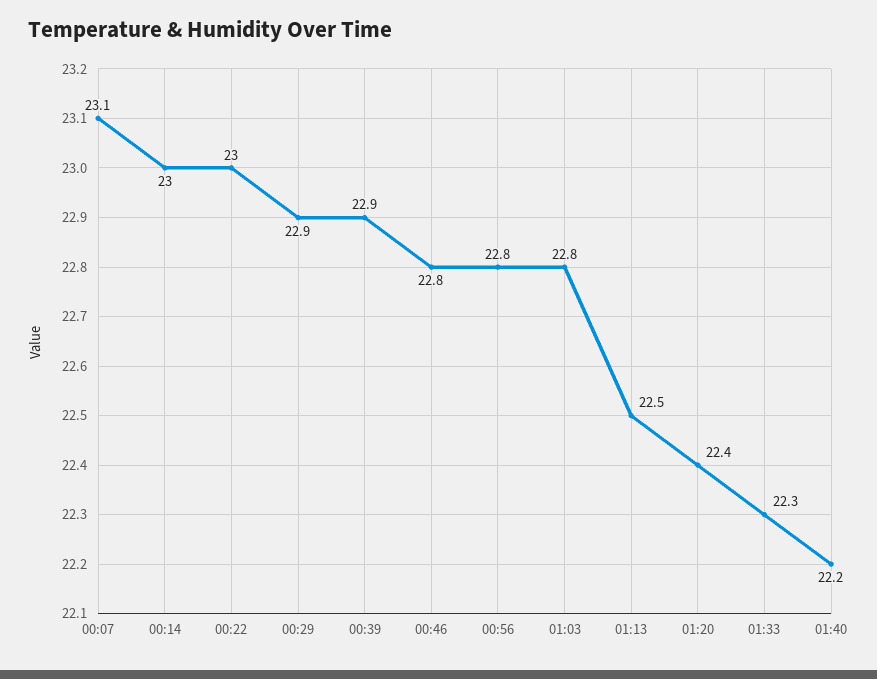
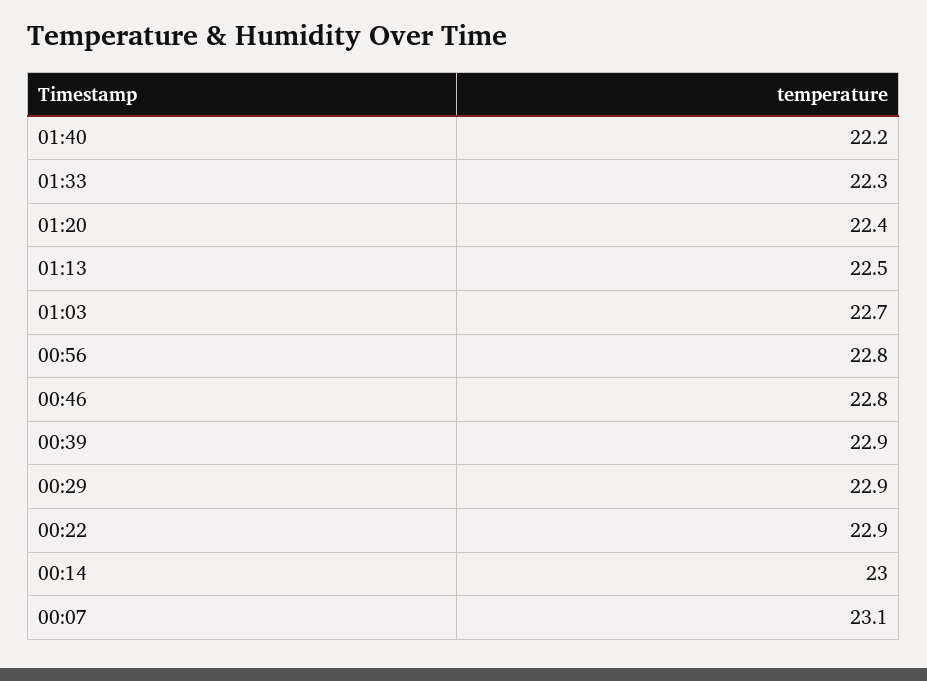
  {
    "00:07": 23.1,
    "00:14": 23,
-   "00:22": 23,
+   "00:22": 22.9,
    "00:29": 22.9,
    "00:39": 22.9,
    "00:46": 22.8,
    "00:56": 22.8,
-   "01:03": 22.8,
+   "01:03": 22.7,
    "01:13": 22.5,
    "01:20": 22.4,
    "01:33": 22.3,
    "01:40": 22.2
  }

